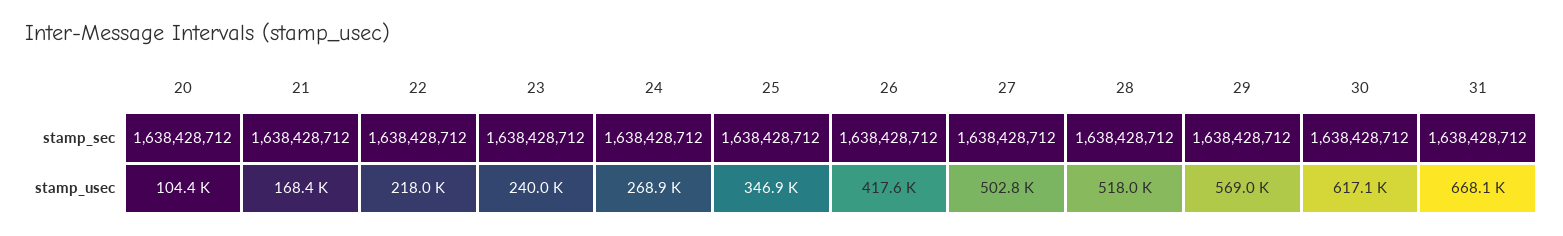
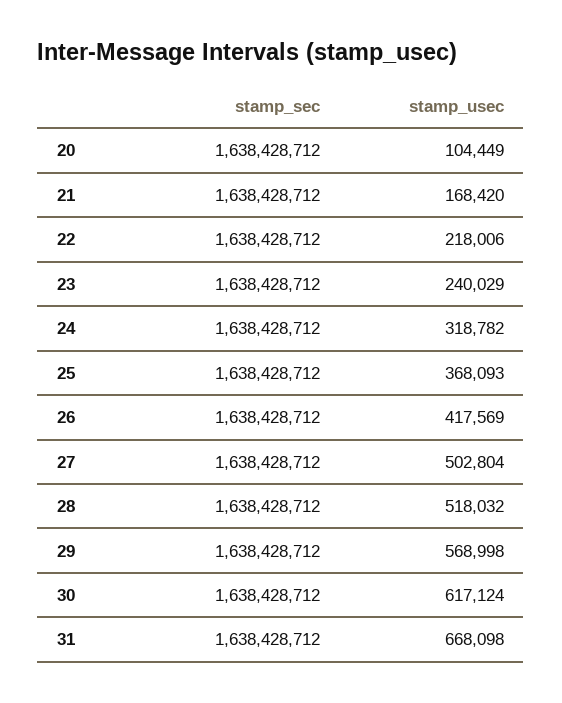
  {
    "20": {
      "stamp_sec": 1638428712,
      "stamp_usec": 104449
    },
    "21": {
      "stamp_sec": 1638428712,
      "stamp_usec": 168420
    },
    "22": {
      "stamp_sec": 1638428712,
      "stamp_usec": 218006
    },
    "23": {
      "stamp_sec": 1638428712,
      "stamp_usec": 240029
    },
    "24": {
      "stamp_sec": 1638428712,
-     "stamp_usec": 268900
+     "stamp_usec": 318782
    },
    "25": {
      "stamp_sec": 1638428712,
-     "stamp_usec": 346900
+     "stamp_usec": 368093
    },
    "26": {
      "stamp_sec": 1638428712,
      "stamp_usec": 417569
    },
    "27": {
      "stamp_sec": 1638428712,
      "stamp_usec": 502804
    },
    "28": {
      "stamp_sec": 1638428712,
      "stamp_usec": 518032
    },
    "29": {
      "stamp_sec": 1638428712,
      "stamp_usec": 568998
    },
    "30": {
      "stamp_sec": 1638428712,
      "stamp_usec": 617124
    },
    "31": {
      "stamp_sec": 1638428712,
      "stamp_usec": 668098
    }
  }

